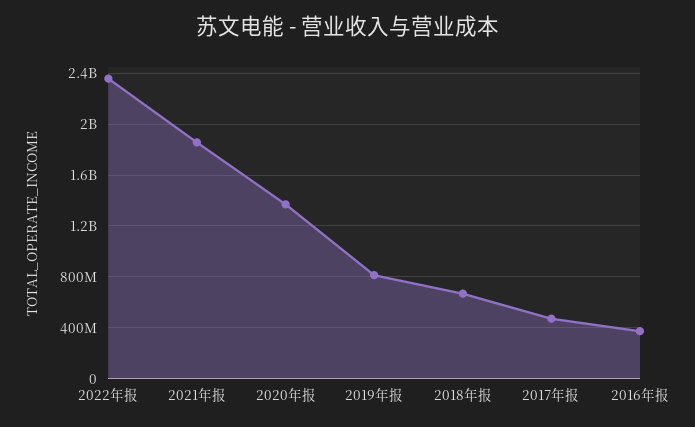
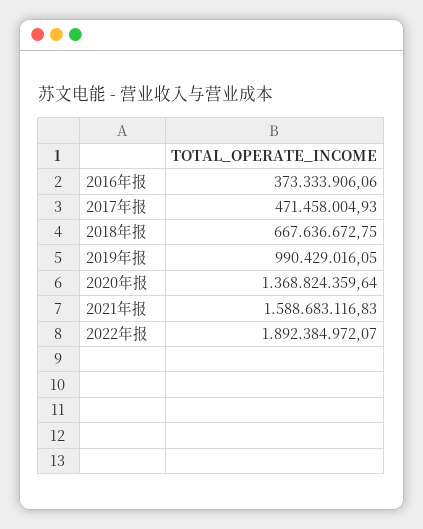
  {
-   "2022年报": 2350000000,
+   "2022年报": 1892384972.07,
-   "2021年报": 1850000000,
+   "2021年报": 1588683116.83,
    "2020年报": 1368824359.64,
-   "2019年报": 800000000,
+   "2019年报": 990429016.05,
    "2018年报": 667636672.75,
    "2017年报": 471458004.93,
    "2016年报": 373333906.06
  }

